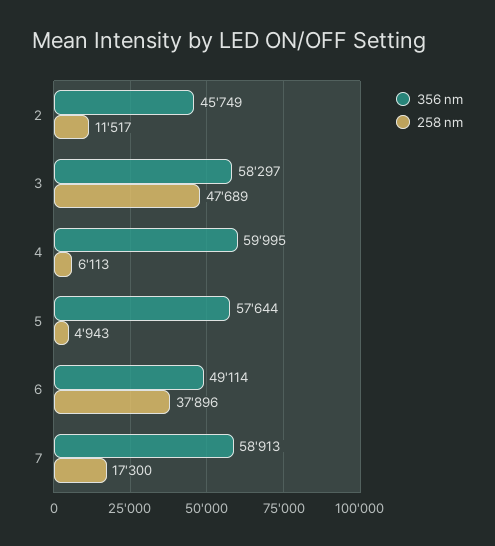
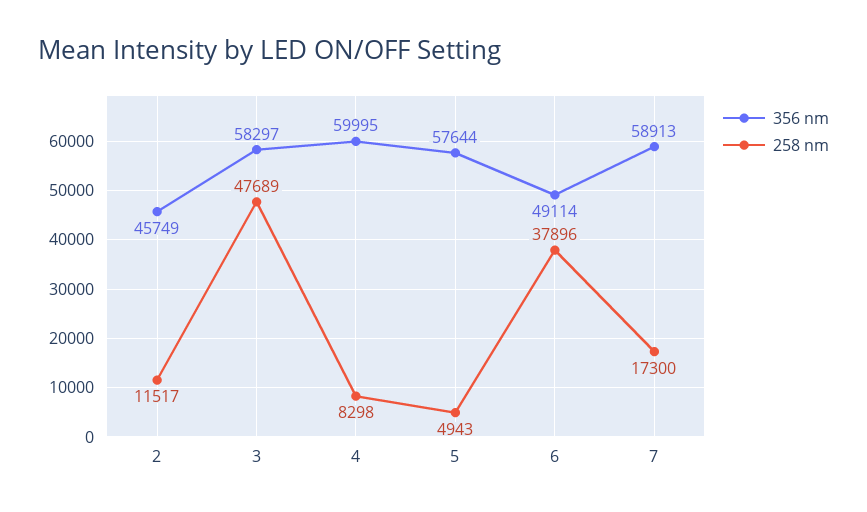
  {
    "356 nm": {
      "2": 45749,
      "3": 58297,
      "4": 59995,
      "5": 57644,
      "6": 49114,
      "7": 58913
    },
    "258 nm": {
      "2": 11517,
      "3": 47689,
-     "4": 6113,
+     "4": 8298,
      "5": 4943,
      "6": 37896,
      "7": 17300
    }
  }

